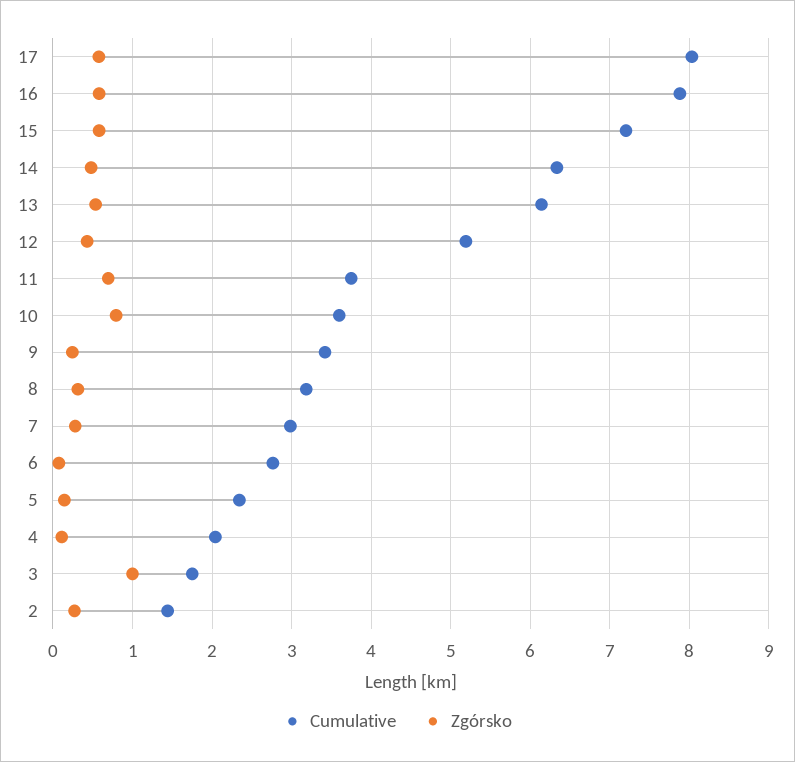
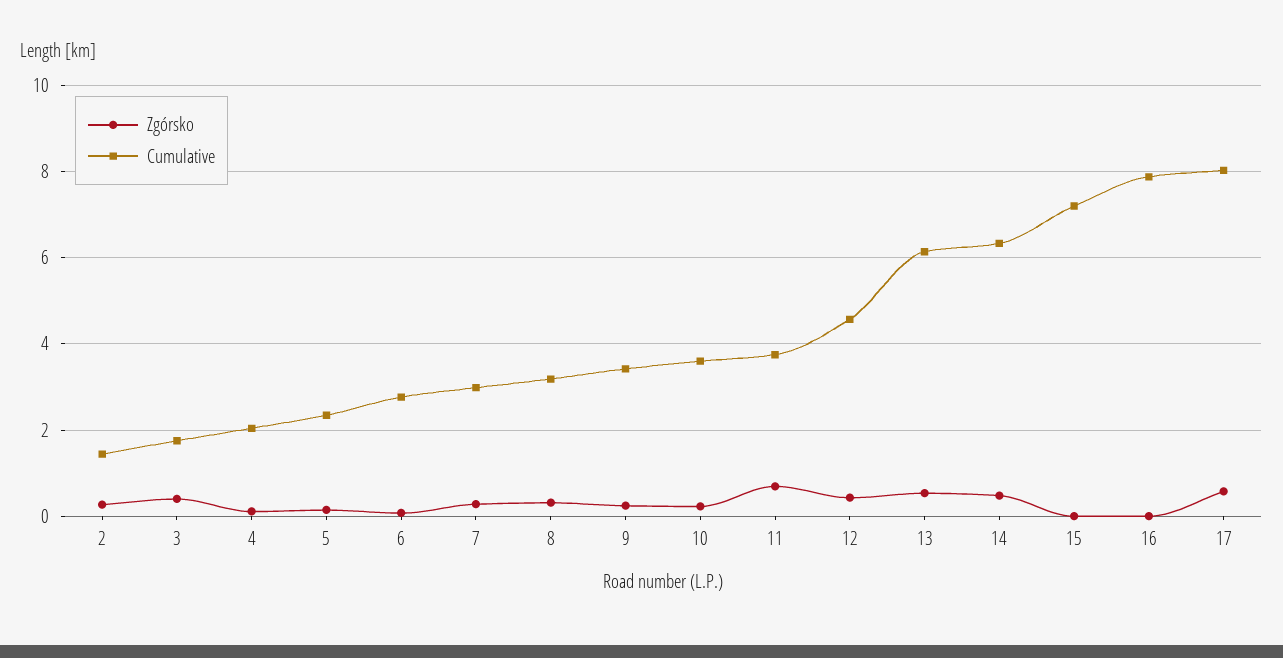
  {
    "Cumulative": {
      "17": 8,
      "16": 7.9,
      "15": 7.2,
      "14": 6.3,
      "13": 6.1,
-     "12": 5.2,
+     "12": 4.6,
      "11": 3.7,
      "10": 3.6,
      "9": 3.4,
      "8": 3.2,
      "7": 3,
      "6": 2.8,
      "5": 2.3,
      "4": 2,
      "3": 1.8,
      "2": 1.4
    },
    "Zgórsko": {
      "17": 0.6,
-     "16": 0.6,
+     "16": 0,
-     "15": 0.6,
+     "15": 0,
      "14": 0.5,
      "13": 0.5,
      "12": 0.4,
      "11": 0.7,
-     "10": 0.8,
+     "10": 0.2,
      "9": 0.2,
      "8": 0.3,
      "7": 0.3,
      "6": 0.1,
      "5": 0.1,
      "4": 0.1,
-     "3": 1,
+     "3": 0.4,
      "2": 0.3
    }
  }

